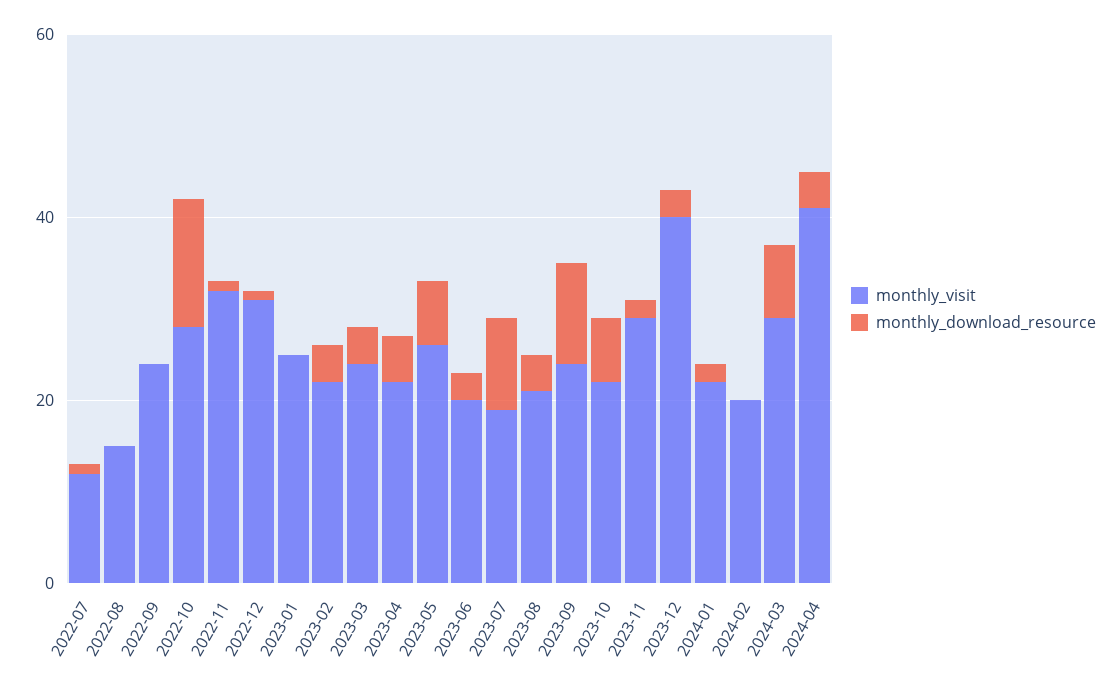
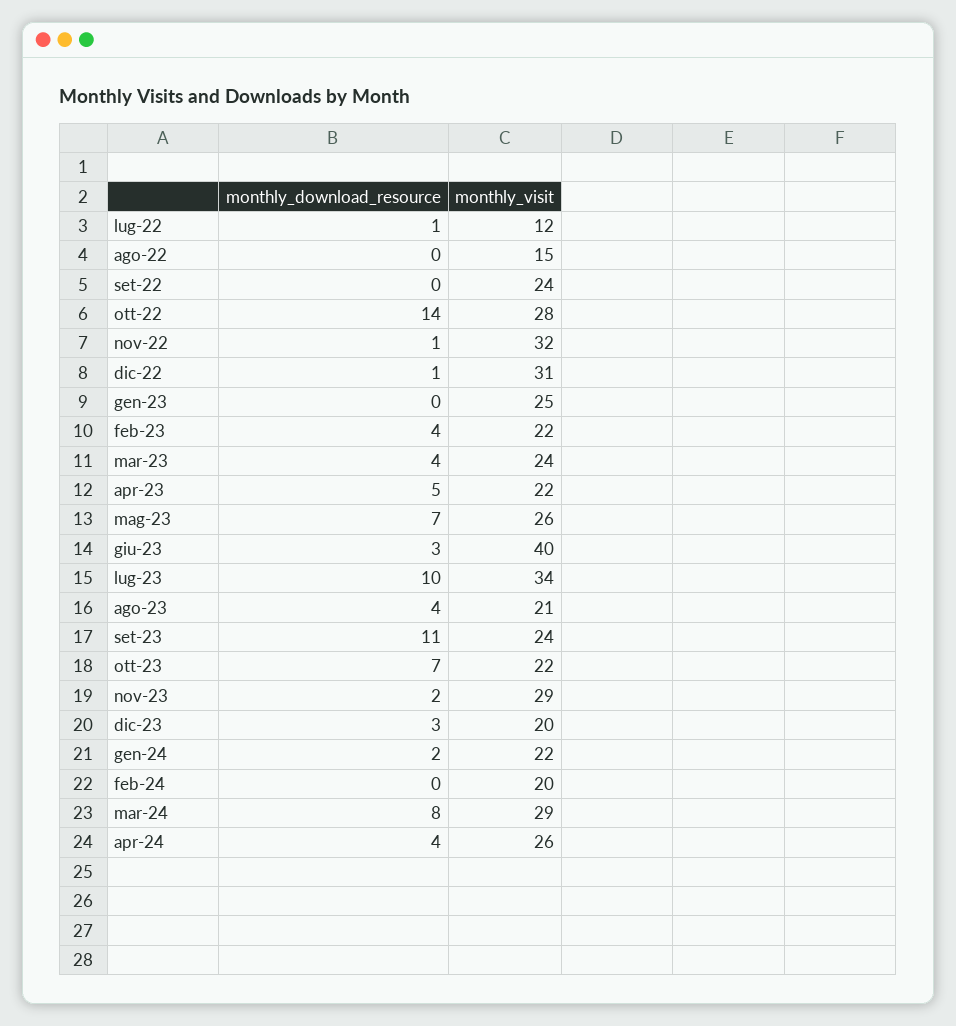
  {
    "monthly_visit": {
      "2022-07": 12,
      "2022-08": 15,
      "2022-09": 24,
      "2022-10": 28,
      "2022-11": 32,
      "2022-12": 31,
      "2023-01": 25,
      "2023-02": 22,
      "2023-03": 24,
      "2023-04": 22,
      "2023-05": 26,
-     "2023-06": 20,
+     "2023-06": 40,
-     "2023-07": 20,
+     "2023-07": 34,
      "2023-08": 21,
      "2023-09": 24,
      "2023-10": 22,
      "2023-11": 29,
-     "2023-12": 40,
+     "2023-12": 20,
      "2024-01": 22,
      "2024-02": 20,
      "2024-03": 29,
-     "2024-04": 40
+     "2024-04": 26
    },
    "monthly_download_resource": {
      "2022-07": 1,
      "2022-08": 0,
      "2022-09": 0,
      "2022-10": 14,
      "2022-11": 1,
      "2022-12": 1,
      "2023-01": 0,
      "2023-02": 4,
      "2023-03": 4,
      "2023-04": 5,
      "2023-05": 7,
      "2023-06": 3,
      "2023-07": 10,
      "2023-08": 4,
      "2023-09": 11,
      "2023-10": 7,
      "2023-11": 2,
      "2023-12": 3,
      "2024-01": 2,
      "2024-02": 0,
      "2024-03": 8,
      "2024-04": 4
    }
  }

